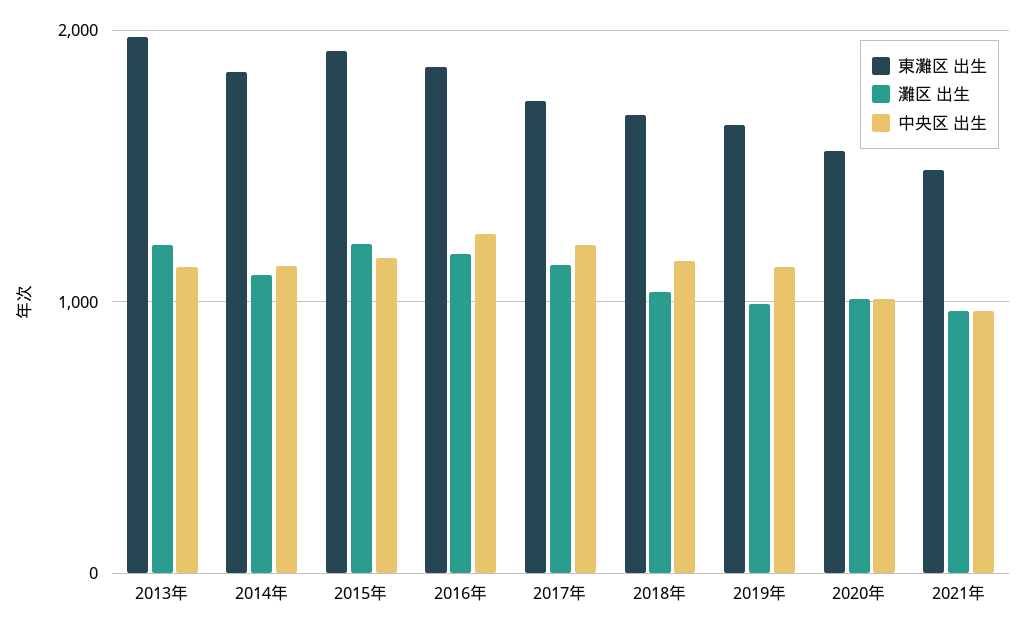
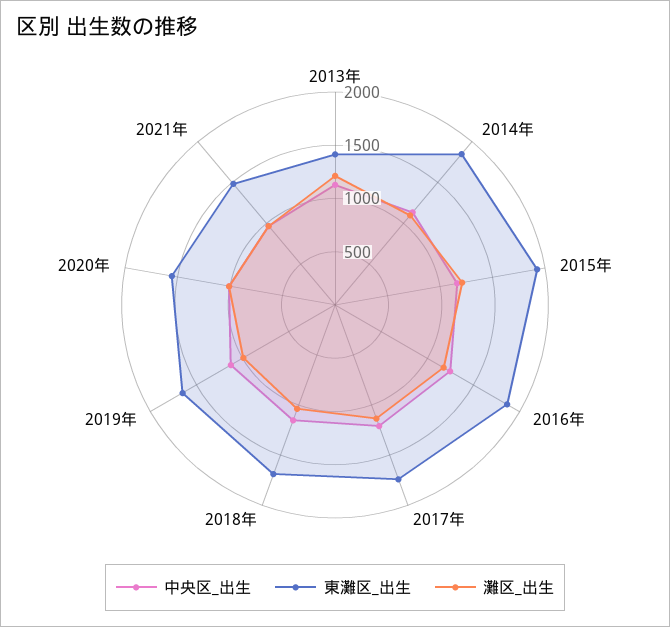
  {
    "東灘区 出生": {
-     "2013年": 2000,
+     "2013年": 1400,
      "2014年": 1800,
      "2015年": 1900,
      "2016年": 1900,
      "2017年": 1700,
      "2018年": 1700,
      "2019年": 1700,
      "2020年": 1600,
      "2021年": 1500
    },
    "灘区 出生": {
      "2013年": 1200,
      "2014年": 1100,
      "2015年": 1200,
      "2016年": 1200,
      "2017年": 1100,
      "2018年": 1000,
      "2019年": 1000,
      "2020年": 1000,
      "2021年": 1000
    },
    "中央区 出生": {
      "2013年": 1100,
      "2014年": 1100,
      "2015年": 1200,
      "2016年": 1200,
      "2017年": 1200,
      "2018年": 1200,
      "2019年": 1100,
      "2020年": 1000,
      "2021年": 1000
    }
  }

